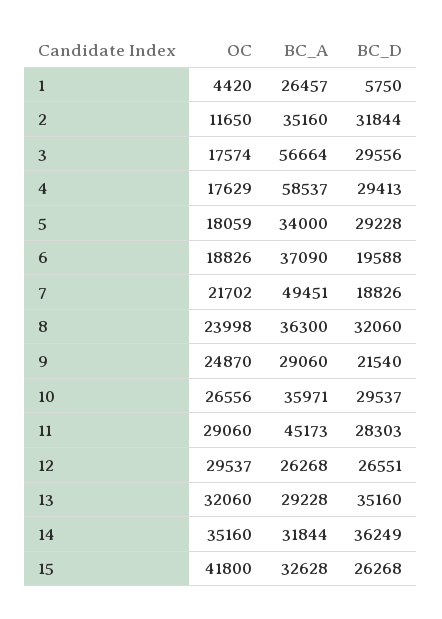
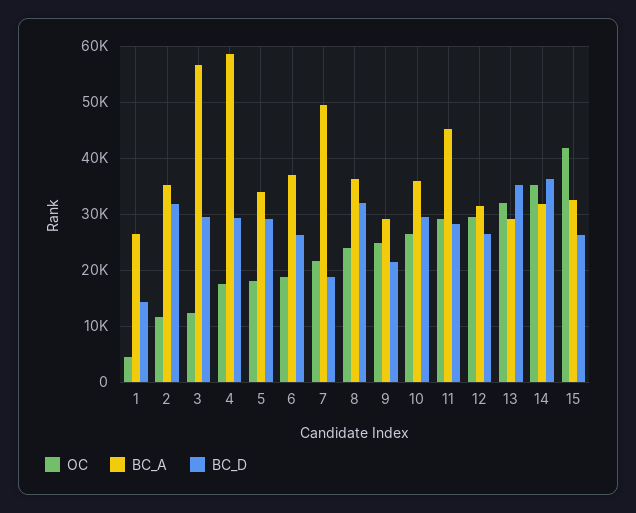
  {
    "OC": {
      "1": 4420,
      "2": 11650,
-     "3": 17574,
+     "3": 12000,
      "4": 17629,
      "5": 18059,
      "6": 18826,
      "7": 21702,
      "8": 23998,
      "9": 24870,
      "10": 26556,
      "11": 29060,
      "12": 29537,
      "13": 32060,
      "14": 35160,
      "15": 41800
    },
    "BC_A": {
      "1": 26457,
      "2": 35160,
      "3": 56664,
      "4": 58537,
      "5": 34000,
      "6": 37090,
      "7": 49451,
      "8": 36300,
      "9": 29060,
      "10": 35971,
      "11": 45173,
-     "12": 26268,
+     "12": 32000,
      "13": 29228,
      "14": 31844,
      "15": 32628
    },
    "BC_D": {
-     "1": 5750,
+     "1": 14000,
      "2": 31844,
      "3": 29556,
      "4": 29413,
      "5": 29228,
-     "6": 19588,
+     "6": 26000,
      "7": 18826,
      "8": 32060,
      "9": 21540,
      "10": 29537,
      "11": 28303,
      "12": 26551,
      "13": 35160,
      "14": 36249,
      "15": 26268
    }
  }

